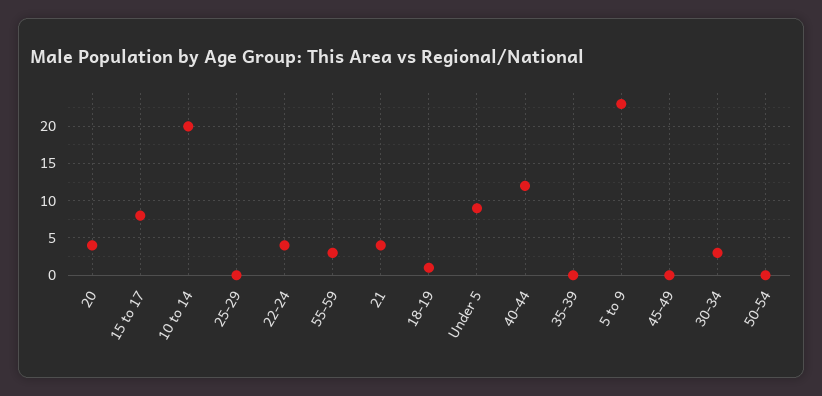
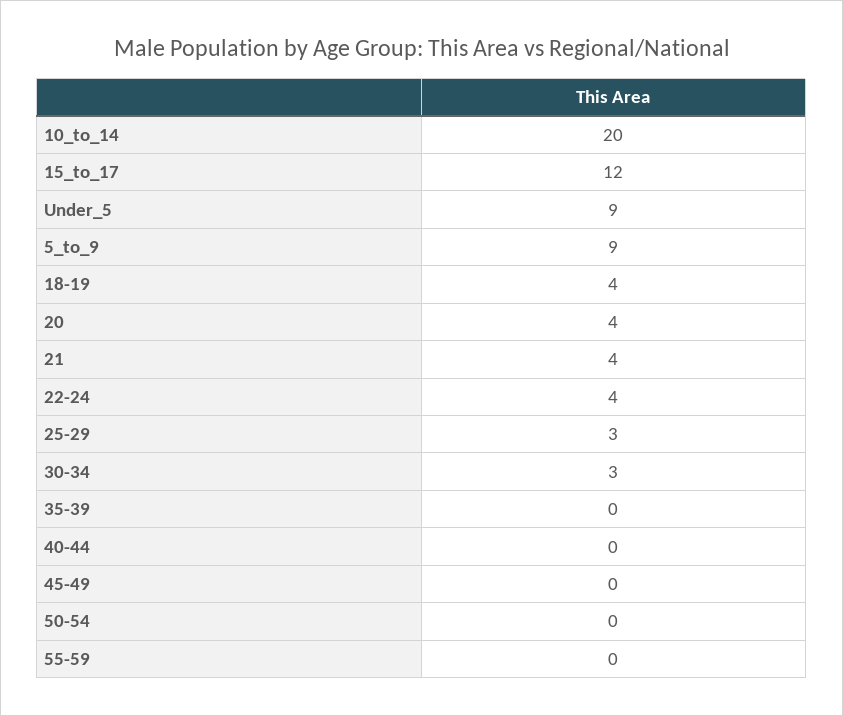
  {
    "20": 4,
-   "15 to 17": 8,
+   "15 to 17": 12,
    "10 to 14": 20,
-   "25-29": 0,
+   "25-29": 3,
    "22-24": 4,
-   "55-59": 3,
+   "55-59": 0,
    "21": 4,
-   "18-19": 1,
+   "18-19": 4,
    "Under 5": 9,
-   "40-44": 12,
+   "40-44": 0,
    "35-39": 0,
-   "5 to 9": 23,
+   "5 to 9": 9,
    "45-49": 0,
    "30-34": 3,
    "50-54": 0
  }

